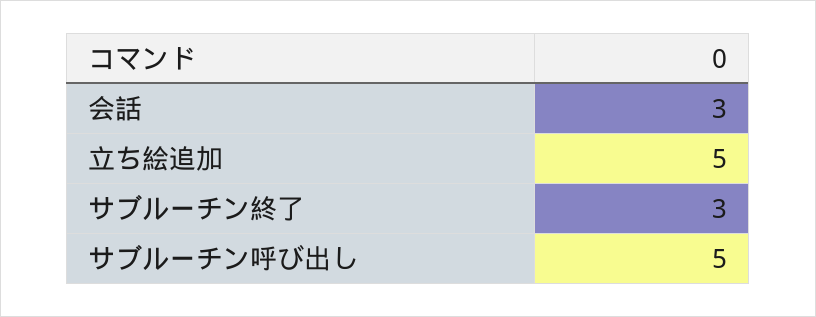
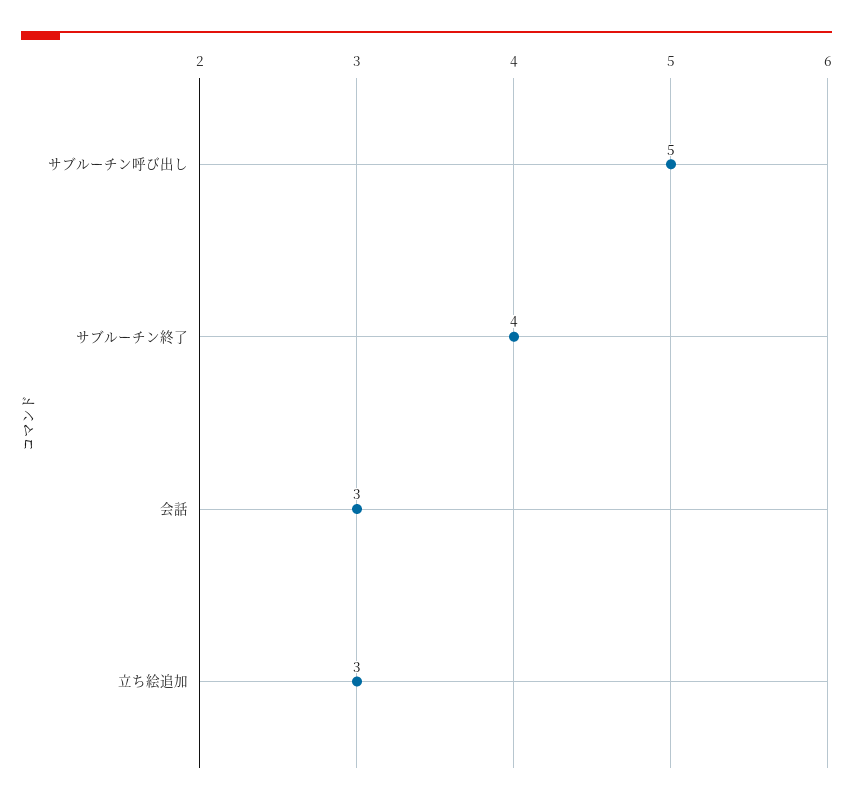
  {
    "会話": 3,
-   "立ち絵追加": 5,
+   "立ち絵追加": 3,
-   "サブルーチン終了": 3,
+   "サブルーチン終了": 4,
    "サブルーチン呼び出し": 5
  }

